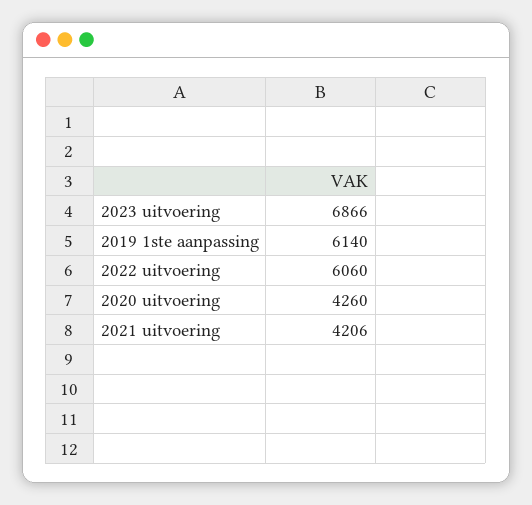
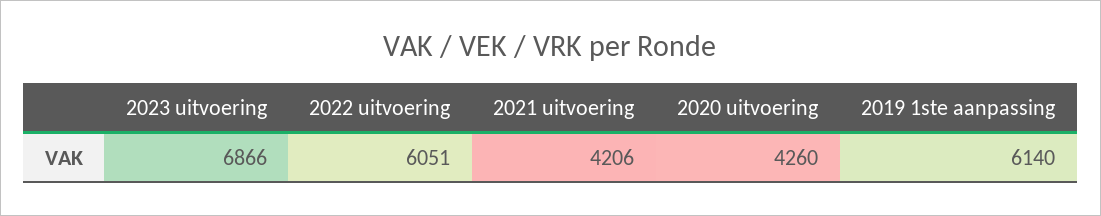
  {
    "2023 uitvoering": 6866,
    "2019 1ste aanpassing": 6140,
-   "2022 uitvoering": 6060,
+   "2022 uitvoering": 6051,
    "2020 uitvoering": 4260,
    "2021 uitvoering": 4206
  }

